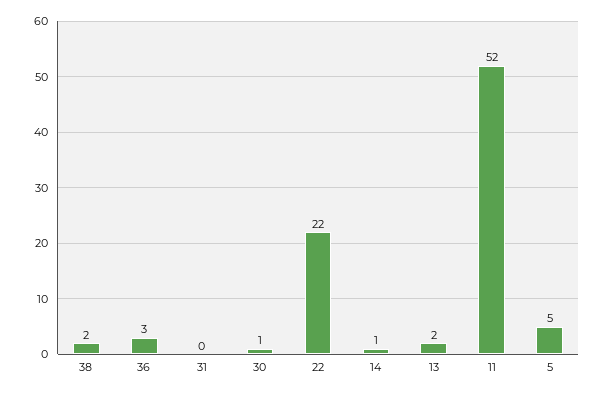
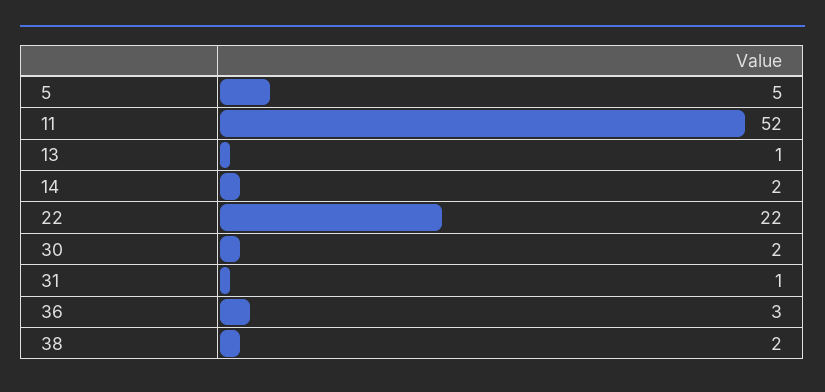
  {
    "38": 2,
    "36": 3,
-   "31": 0,
+   "31": 1,
-   "30": 1,
+   "30": 2,
    "22": 22,
-   "14": 1,
+   "14": 2,
-   "13": 2,
+   "13": 1,
    "11": 52,
    "5": 5
  }

